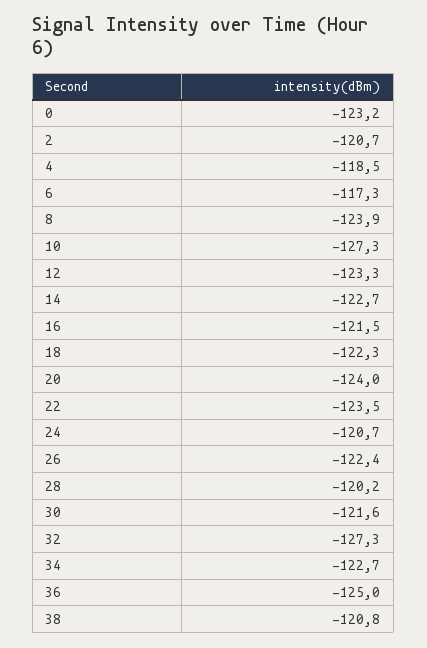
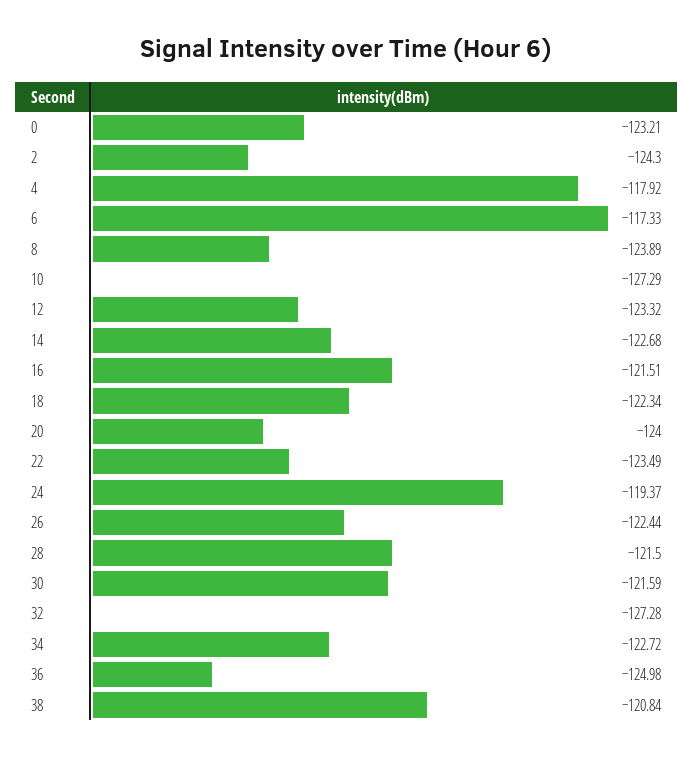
  {
    "0": -123.21,
-   "2": -120.7,
+   "2": -124.3,
-   "4": -118.5,
+   "4": -117.92,
    "6": -117.33,
    "8": -123.89,
    "10": -127.29,
    "12": -123.32,
    "14": -122.68,
    "16": -121.51,
    "18": -122.34,
    "20": -124,
    "22": -123.49,
-   "24": -120.7,
+   "24": -119.37,
    "26": -122.44,
-   "28": -120.2,
+   "28": -121.5,
    "30": -121.59,
    "32": -127.28,
    "34": -122.72,
    "36": -124.98,
    "38": -120.84
  }

